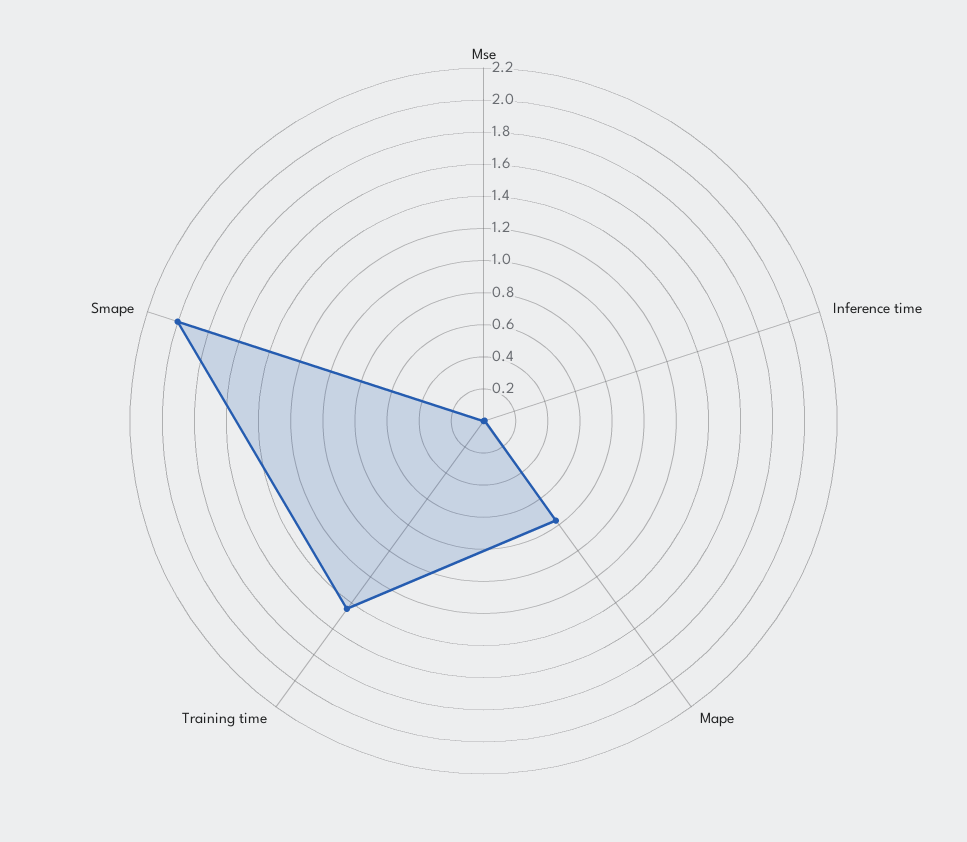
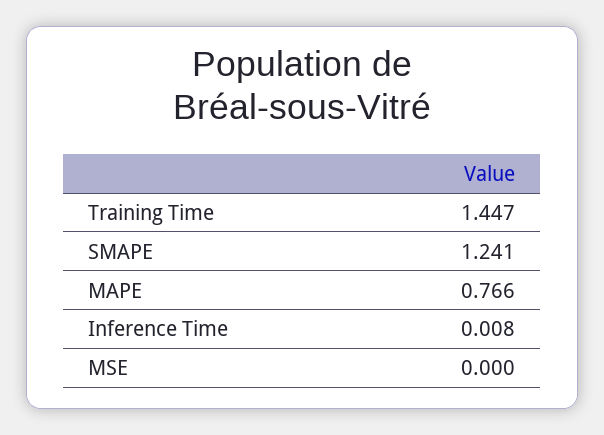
  {
    "Mse": 0,
    "Inference time": 0.008,
    "Mape": 0.766,
    "Training time": 1.447,
-   "Smape": 2
+   "Smape": 1.241
  }

